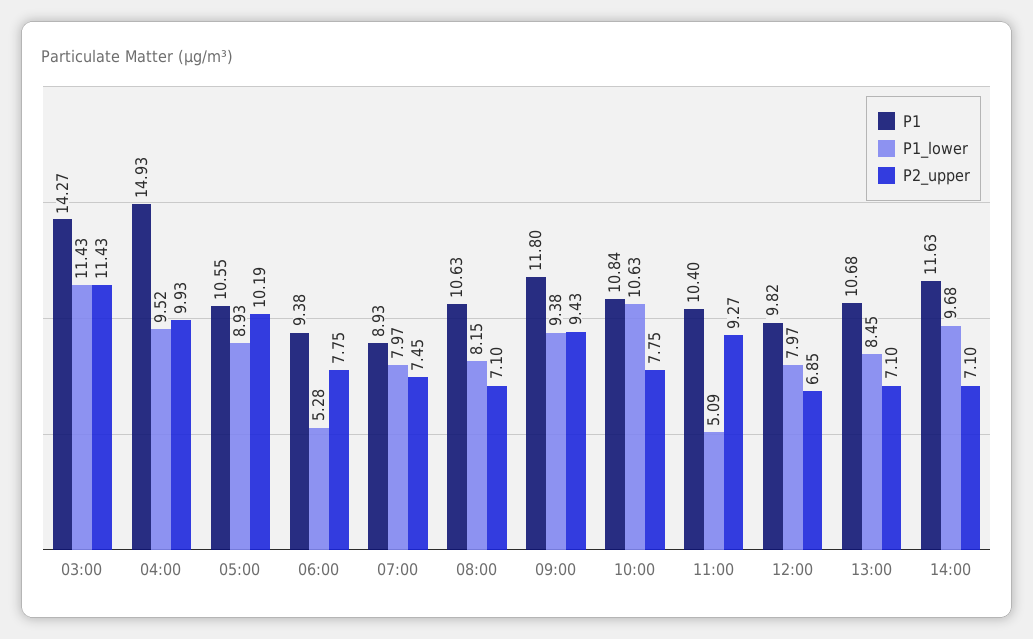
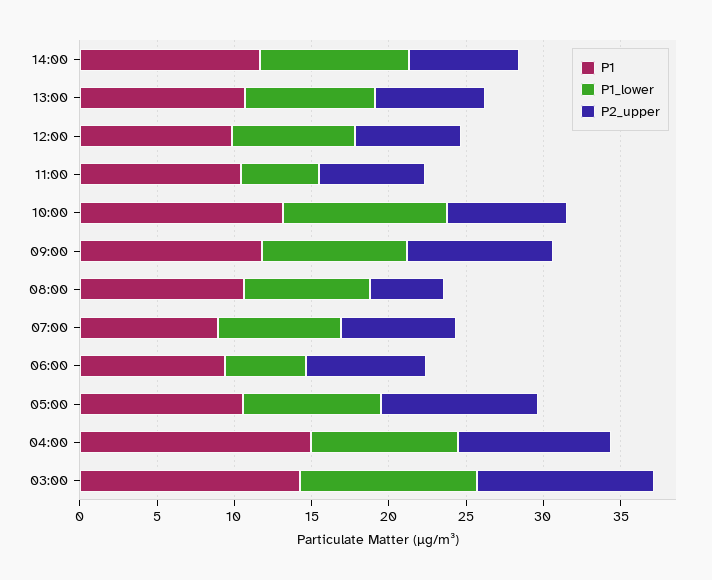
  {
    "P1": {
      "03:00": 14.27,
      "04:00": 14.93,
      "05:00": 10.55,
      "06:00": 9.38,
      "07:00": 8.93,
      "08:00": 10.63,
      "09:00": 11.8,
-     "10:00": 10.84,
+     "10:00": 13,
      "11:00": 10.4,
      "12:00": 9.82,
      "13:00": 10.68,
      "14:00": 11.63
    },
    "P1_lower": {
      "03:00": 11.43,
      "04:00": 9.52,
      "05:00": 8.93,
      "06:00": 5.28,
      "07:00": 7.97,
      "08:00": 8.15,
      "09:00": 9.38,
      "10:00": 10.63,
      "11:00": 5.09,
      "12:00": 7.97,
      "13:00": 8.45,
      "14:00": 9.68
    },
    "P2_upper": {
      "03:00": 11.43,
      "04:00": 9.93,
      "05:00": 10.19,
      "06:00": 7.75,
      "07:00": 7.45,
-     "08:00": 7.1,
+     "08:00": 5,
      "09:00": 9.43,
      "10:00": 7.75,
-     "11:00": 9.27,
+     "11:00": 7,
      "12:00": 6.85,
      "13:00": 7.1,
      "14:00": 7.1
    }
  }

